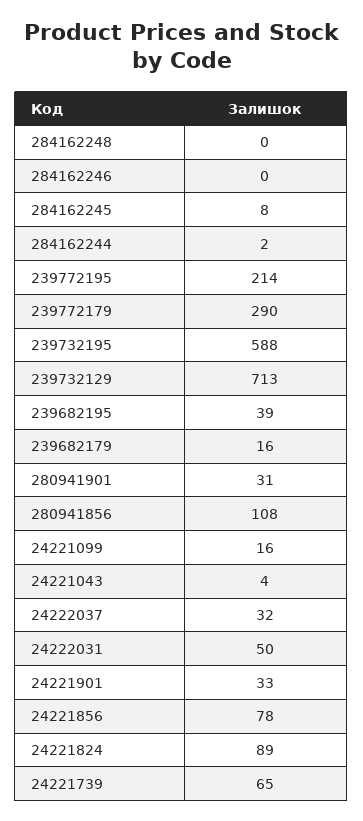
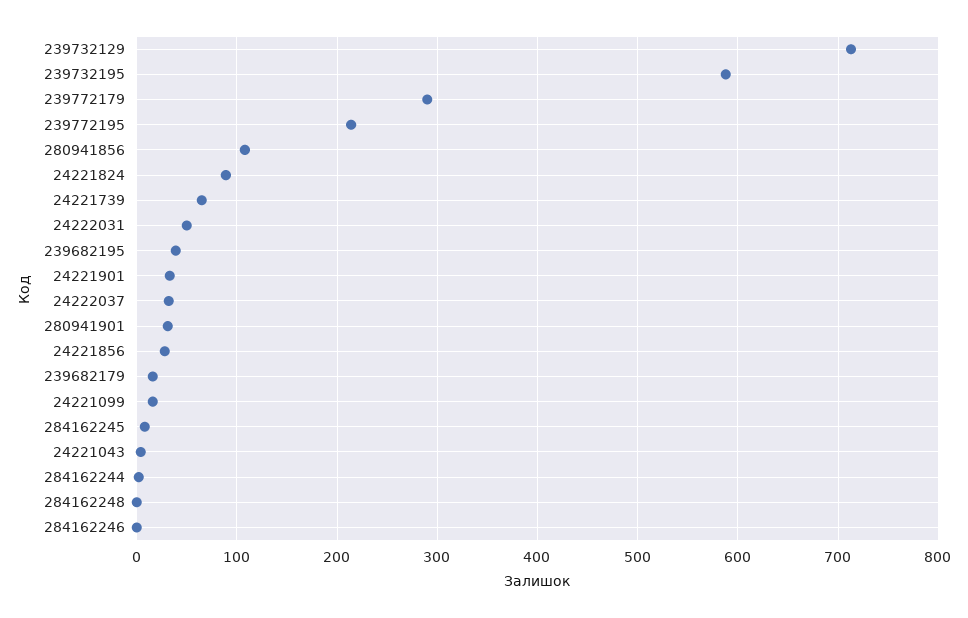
  {
    "284162248": 0,
    "284162246": 0,
    "284162245": 8,
    "284162244": 2,
    "239772195": 214,
    "239772179": 290,
    "239732195": 588,
    "239732129": 713,
    "239682195": 39,
    "239682179": 16,
    "280941901": 31,
    "280941856": 108,
    "24221099": 16,
    "24221043": 4,
    "24222037": 32,
    "24222031": 50,
    "24221901": 33,
-   "24221856": 78,
+   "24221856": 30,
    "24221824": 89,
    "24221739": 65
  }

